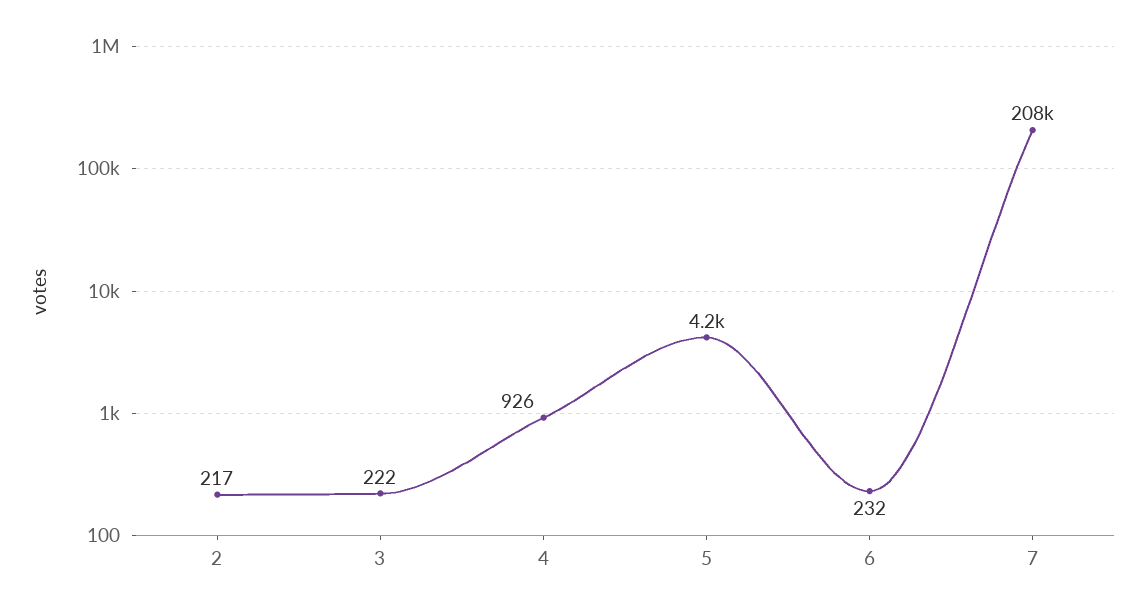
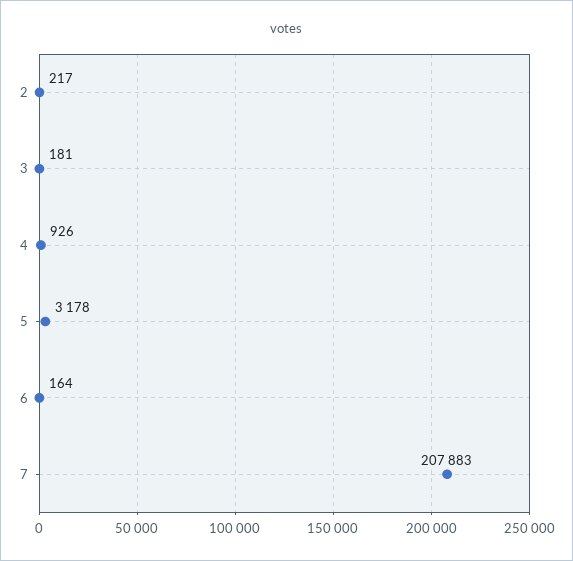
  {
    "2": 217,
-   "3": 222,
+   "3": 181,
    "4": 926,
-   "5": 4200,
+   "5": 3178,
-   "6": 232,
+   "6": 164,
    "7": 207883
  }

